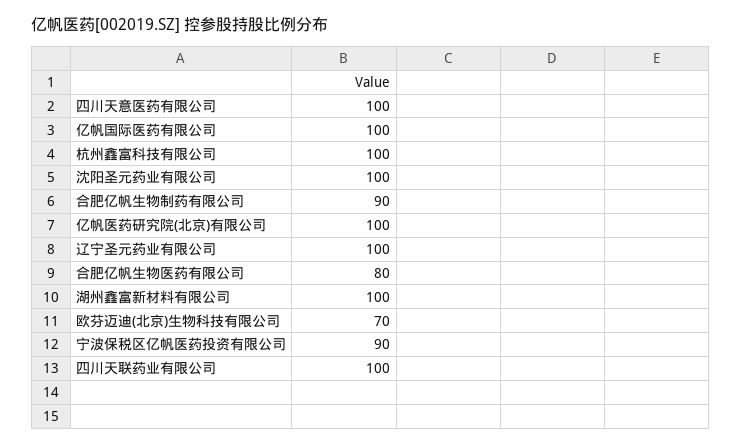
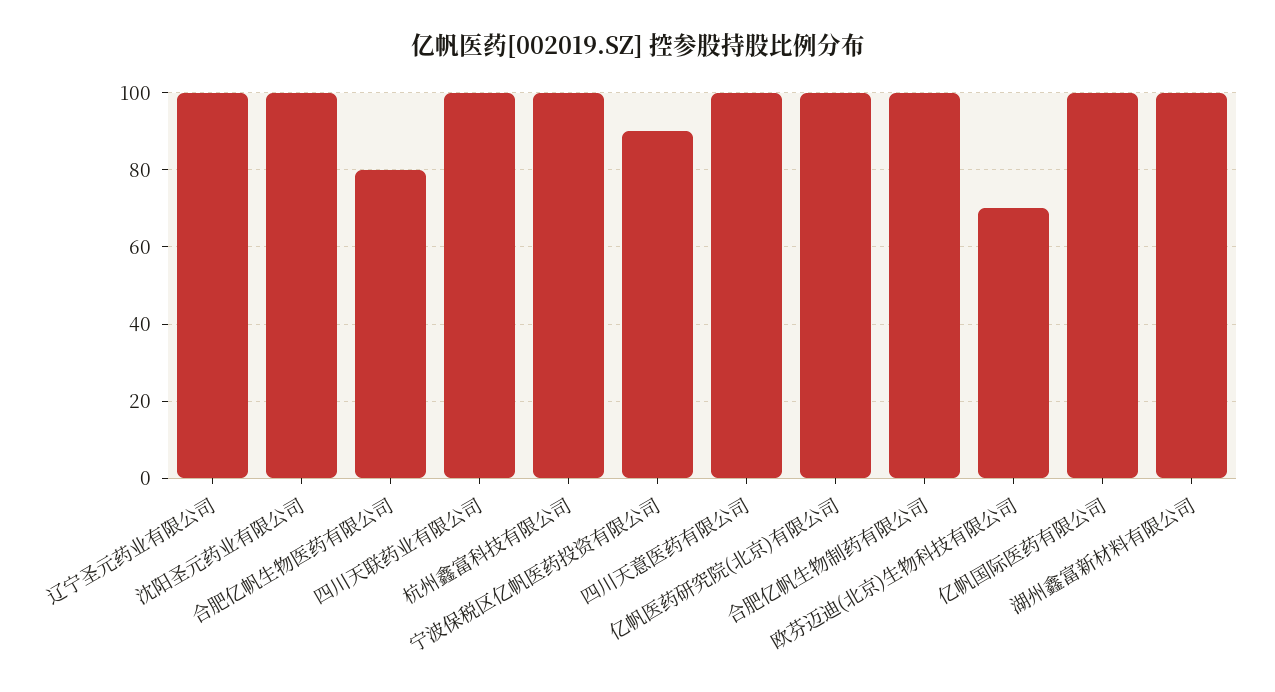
  {
    "四川天意医药有限公司": 100,
    "亿帆国际医药有限公司": 100,
    "杭州鑫富科技有限公司": 100,
    "沈阳圣元药业有限公司": 100,
-   "合肥亿帆生物制药有限公司": 90,
+   "合肥亿帆生物制药有限公司": 100,
    "亿帆医药研究院(北京)有限公司": 100,
    "辽宁圣元药业有限公司": 100,
    "合肥亿帆生物医药有限公司": 80,
    "湖州鑫富新材料有限公司": 100,
    "欧芬迈迪(北京)生物科技有限公司": 70,
    "宁波保税区亿帆医药投资有限公司": 90,
    "四川天联药业有限公司": 100
  }

